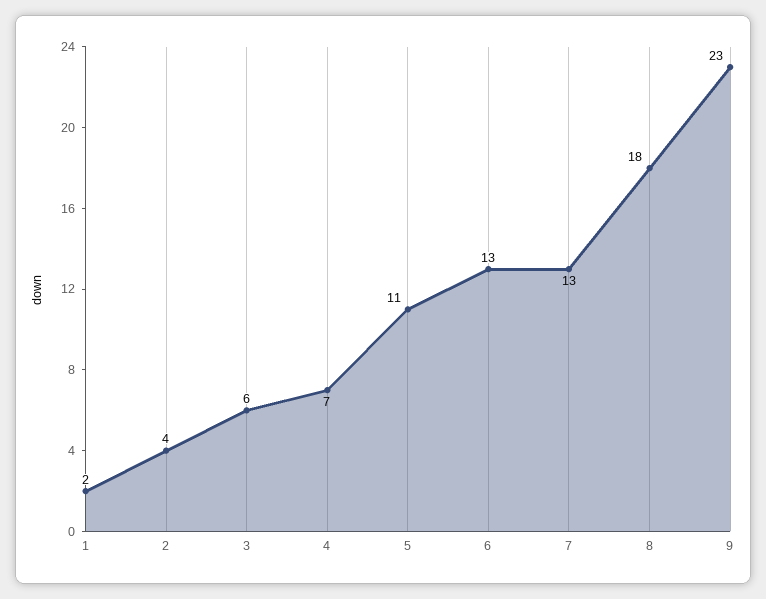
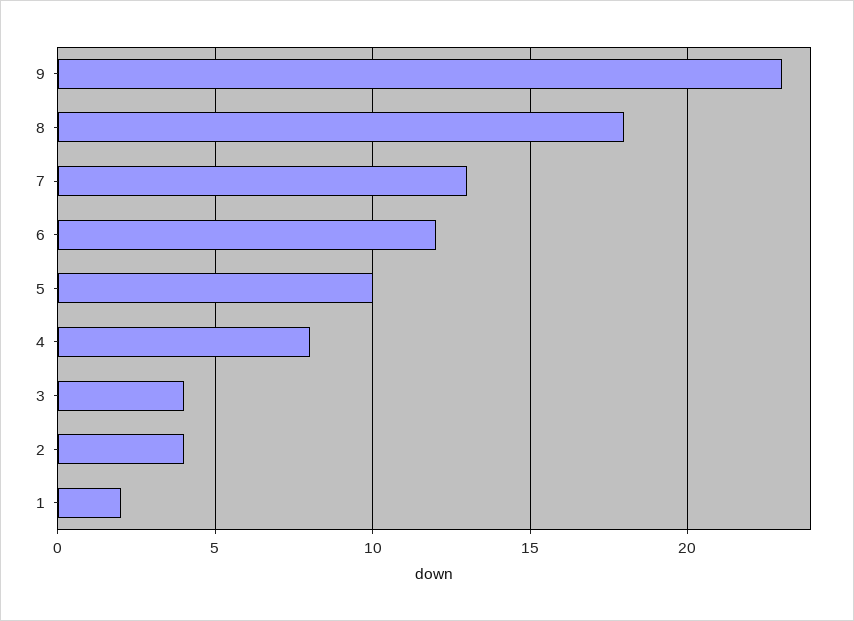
  {
    "1": 2,
    "2": 4,
-   "3": 6,
+   "3": 4,
-   "4": 7,
+   "4": 8,
-   "5": 11,
+   "5": 10,
-   "6": 13,
+   "6": 12,
    "7": 13,
    "8": 18,
    "9": 23
  }

